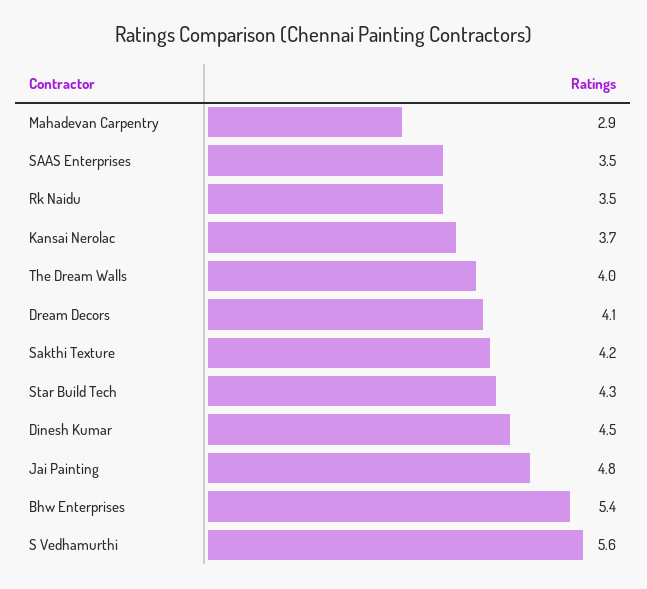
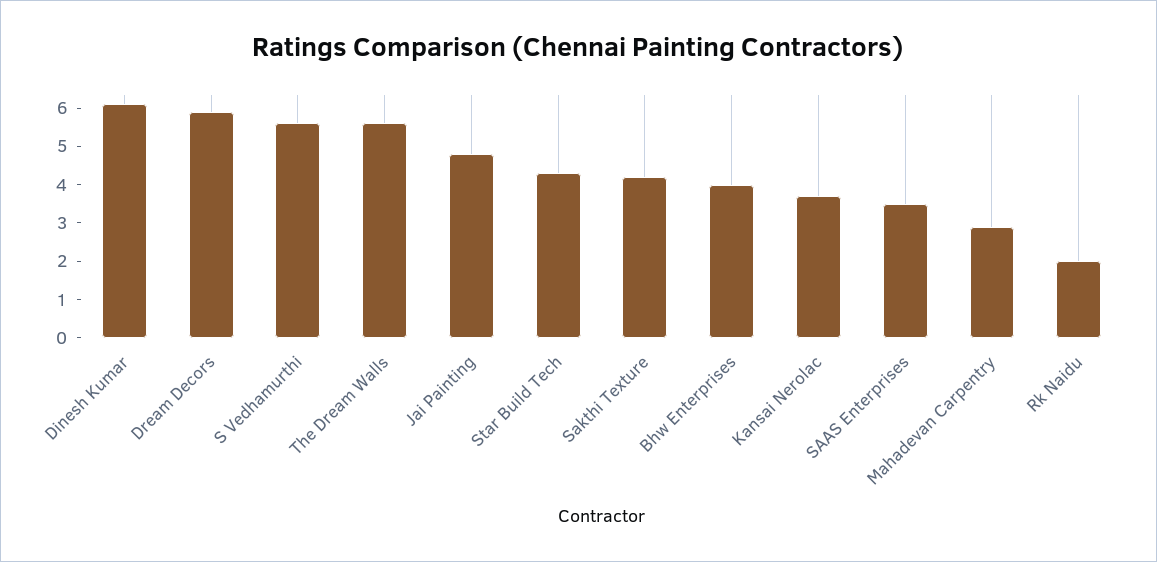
  {
    "Mahadevan Carpentry": 2.9,
    "SAAS Enterprises": 3.5,
-   "Rk Naidu": 3.5,
+   "Rk Naidu": 2,
    "Kansai Nerolac": 3.7,
-   "The Dream Walls": 4,
+   "The Dream Walls": 5.5,
-   "Dream Decors": 4.1,
+   "Dream Decors": 6,
    "Sakthi Texture": 4.2,
    "Star Build Tech": 4.3,
-   "Dinesh Kumar": 4.5,
+   "Dinesh Kumar": 6,
    "Jai Painting": 4.8,
-   "Bhw Enterprises": 5.4,
+   "Bhw Enterprises": 4,
    "S Vedhamurthi": 5.6
  }

